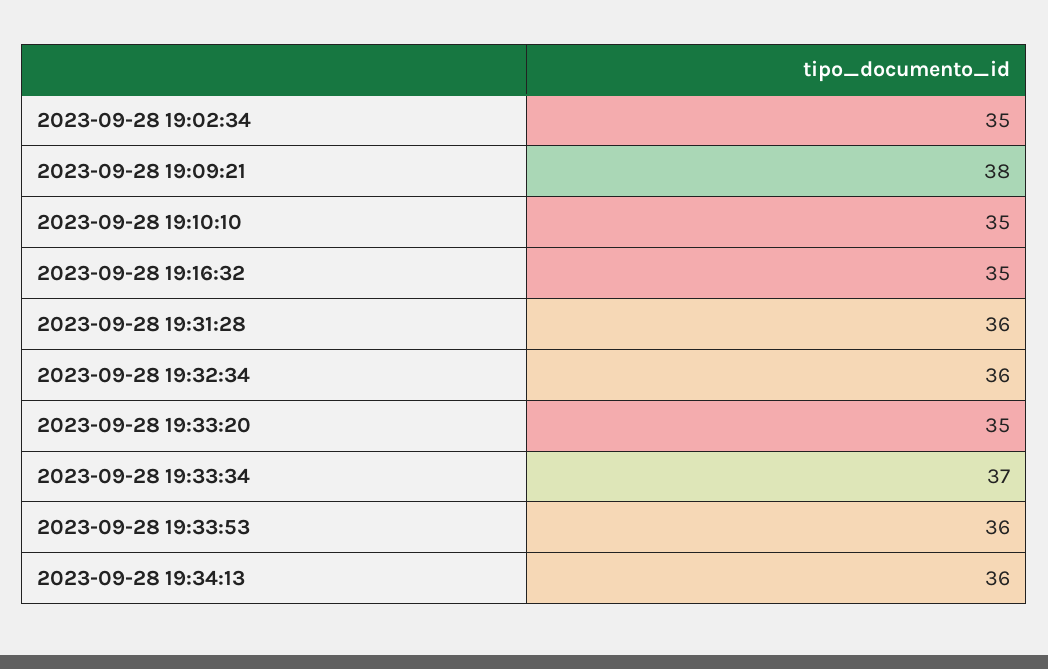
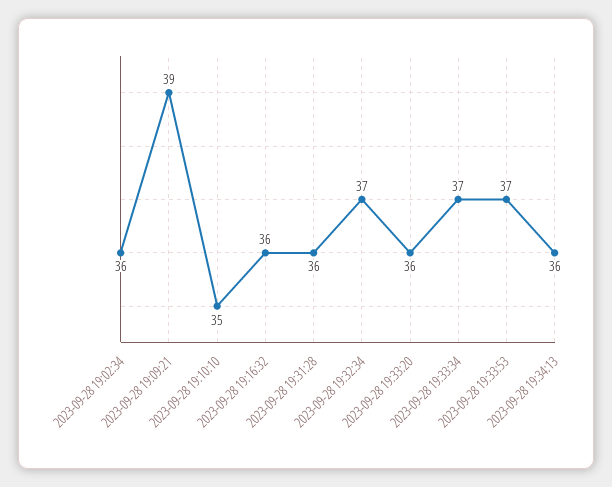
  {
-   "2023-09-28 19:02:34": 35,
+   "2023-09-28 19:02:34": 36,
-   "2023-09-28 19:09:21": 38,
+   "2023-09-28 19:09:21": 39,
    "2023-09-28 19:10:10": 35,
-   "2023-09-28 19:16:32": 35,
+   "2023-09-28 19:16:32": 36,
    "2023-09-28 19:31:28": 36,
-   "2023-09-28 19:32:34": 36,
+   "2023-09-28 19:32:34": 37,
-   "2023-09-28 19:33:20": 35,
+   "2023-09-28 19:33:20": 36,
    "2023-09-28 19:33:34": 37,
-   "2023-09-28 19:33:53": 36,
+   "2023-09-28 19:33:53": 37,
    "2023-09-28 19:34:13": 36
  }

